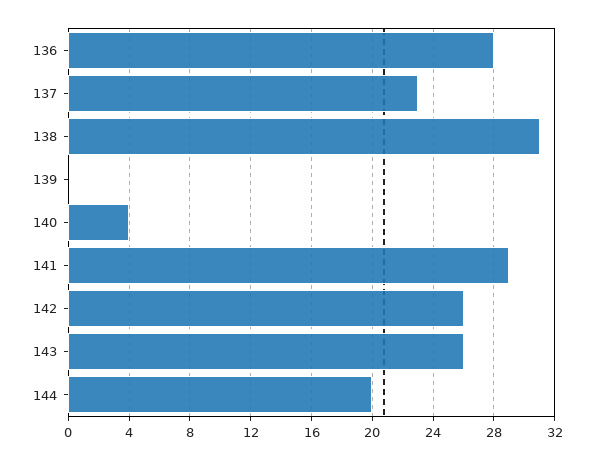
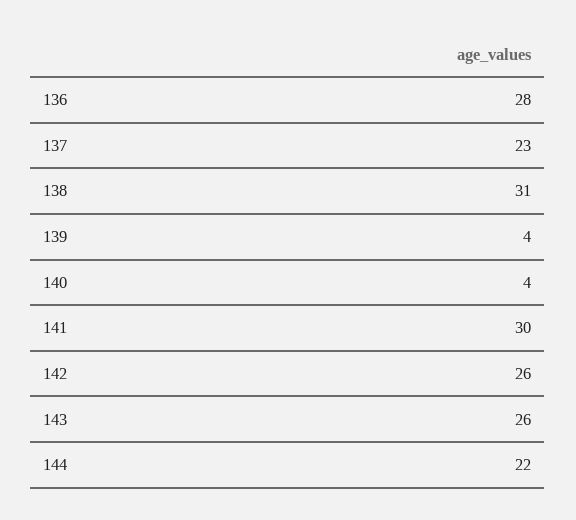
  {
    "136": 28,
    "137": 23,
    "138": 31,
-   "139": 0,
+   "139": 4,
    "140": 4,
-   "141": 29,
+   "141": 30,
    "142": 26,
    "143": 26,
-   "144": 20
+   "144": 22
  }

